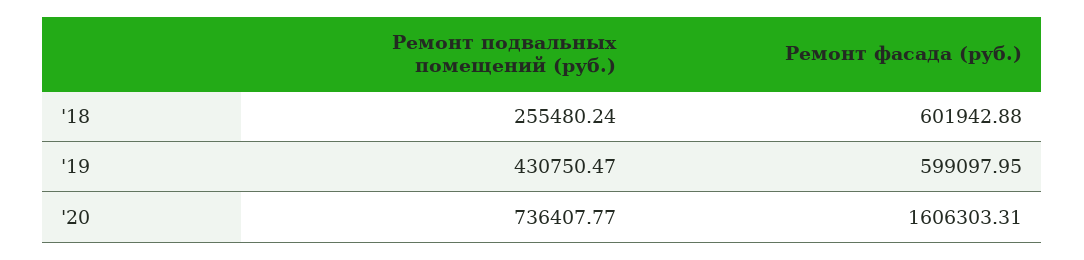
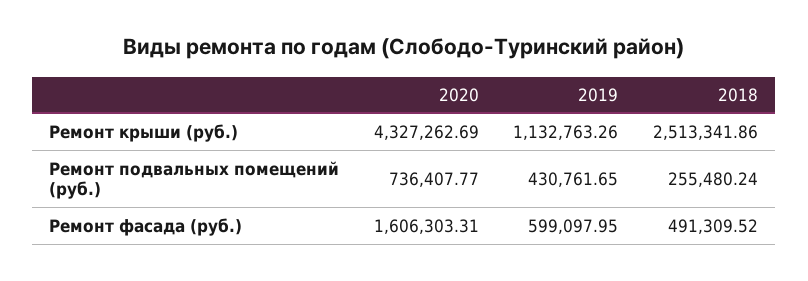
  {
    "Ремонт подвальных помещений (руб.)": {
      "'18": 255480.24,
-     "'19": 430750.47,
+     "'19": 430761.65,
      "'20": 736407.77
    },
    "Ремонт фасада (руб.)": {
-     "'18": 601942.88,
+     "'18": 491309.52,
      "'19": 599097.95,
      "'20": 1606303.31
-   }
+   },
+   "Ремонт крыши (руб.)": {
+     "'20": 4327262.69,
+     "'19": 1132763.26,
+     "'18": 2513341.86
+   }
  }

